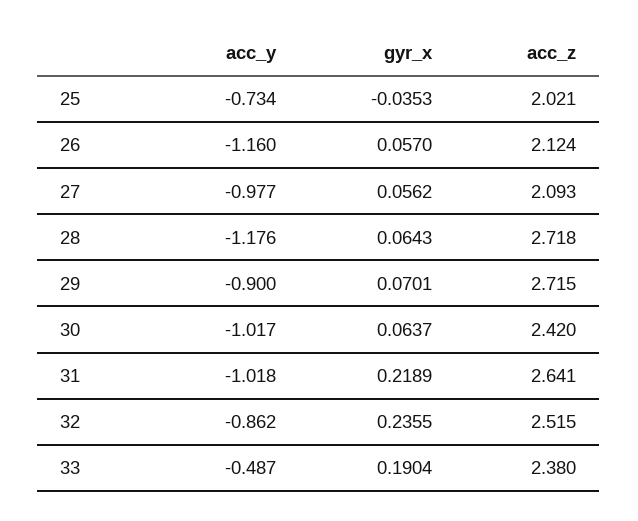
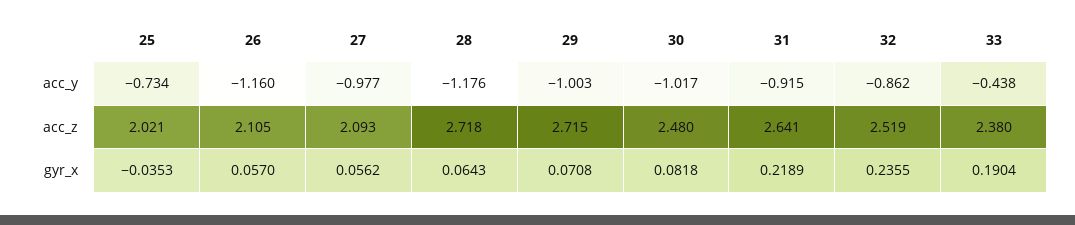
  {
    "acc_y": {
      "25": -0.734,
      "26": -1.16,
      "27": -0.977,
      "28": -1.176,
-     "29": -0.9,
+     "29": -1.003,
      "30": -1.017,
-     "31": -1.018,
+     "31": -0.915,
      "32": -0.862,
-     "33": -0.487
+     "33": -0.438
    },
    "gyr_x": {
      "25": -0.0353,
      "26": 0.057,
      "27": 0.0562,
      "28": 0.0643,
-     "29": 0.0701,
+     "29": 0.0708,
-     "30": 0.0637,
+     "30": 0.0818,
      "31": 0.2189,
      "32": 0.2355,
      "33": 0.1904
    },
    "acc_z": {
      "25": 2.021,
-     "26": 2.124,
+     "26": 2.105,
      "27": 2.093,
      "28": 2.718,
      "29": 2.715,
-     "30": 2.42,
+     "30": 2.48,
      "31": 2.641,
-     "32": 2.515,
+     "32": 2.519,
      "33": 2.38
    }
  }

